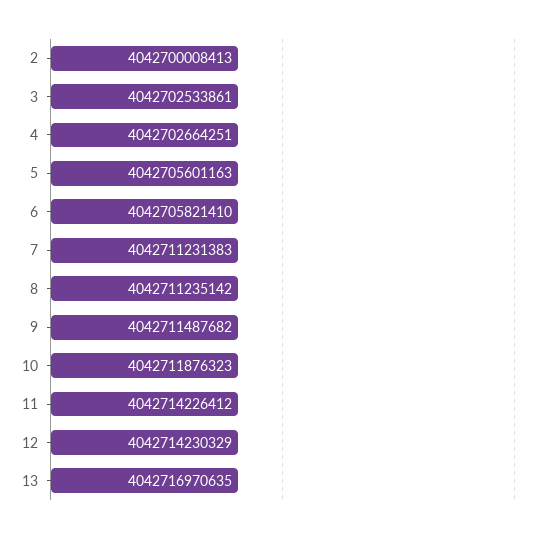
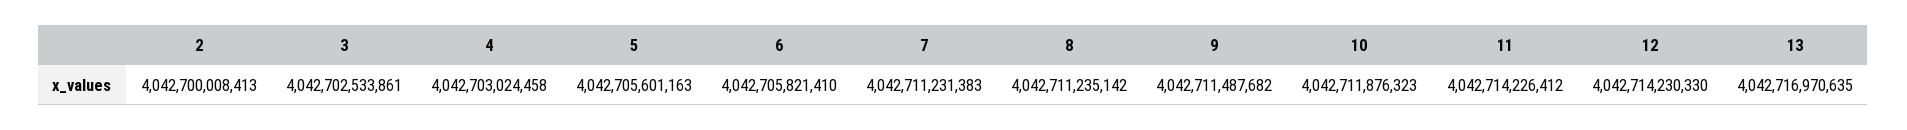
  {
    "2": 4042700008413,
    "3": 4042702533861,
-   "4": 4042702664251,
+   "4": 4042703024458,
    "5": 4042705601163,
    "6": 4042705821410,
    "7": 4042711231383,
    "8": 4042711235142,
    "9": 4042711487682,
    "10": 4042711876323,
    "11": 4042714226412,
-   "12": 4042714230329,
+   "12": 4042714230330,
    "13": 4042716970635
  }

